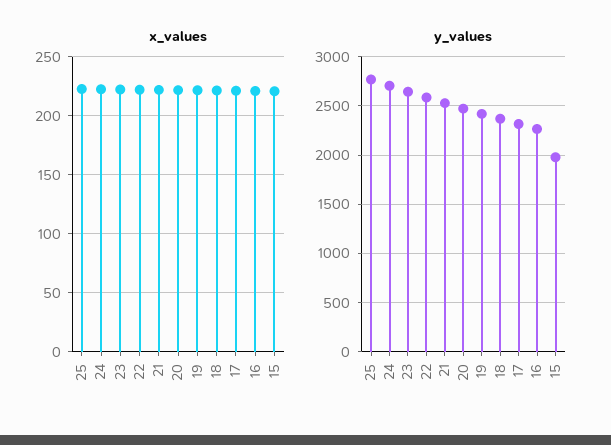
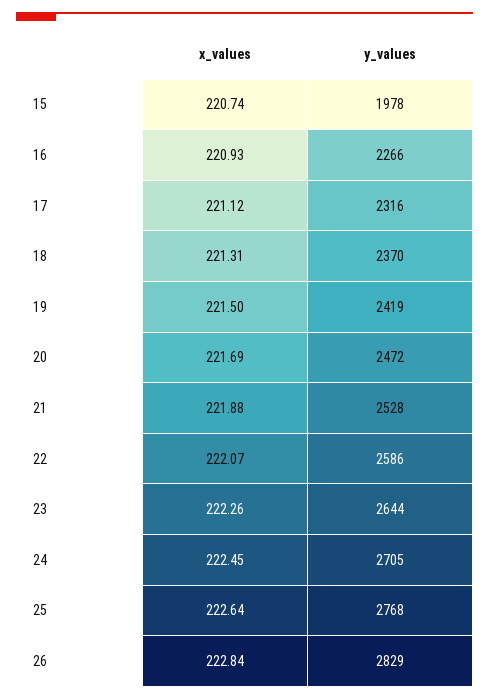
  {
    "x_values": {
      "25": 222.64,
      "24": 222.45,
      "23": 222.26,
      "22": 222.07,
      "21": 221.88,
      "20": 221.69,
      "19": 221.5,
      "18": 221.31,
      "17": 221.12,
      "16": 220.93,
-     "15": 220.74
+     "15": 220.74,
+     "26": 222.84
    },
    "y_values": {
      "25": 2768,
      "24": 2705,
      "23": 2644,
      "22": 2586,
      "21": 2528,
      "20": 2472,
      "19": 2419,
      "18": 2370,
      "17": 2316,
      "16": 2266,
-     "15": 1978
+     "15": 1978,
+     "26": 2829
    }
  }

